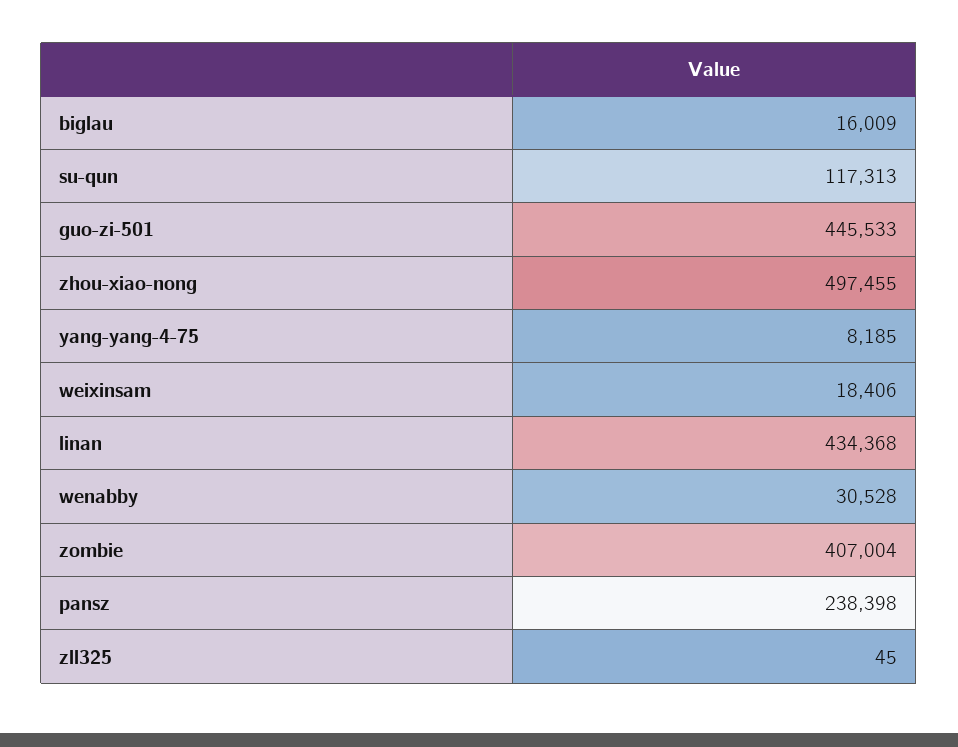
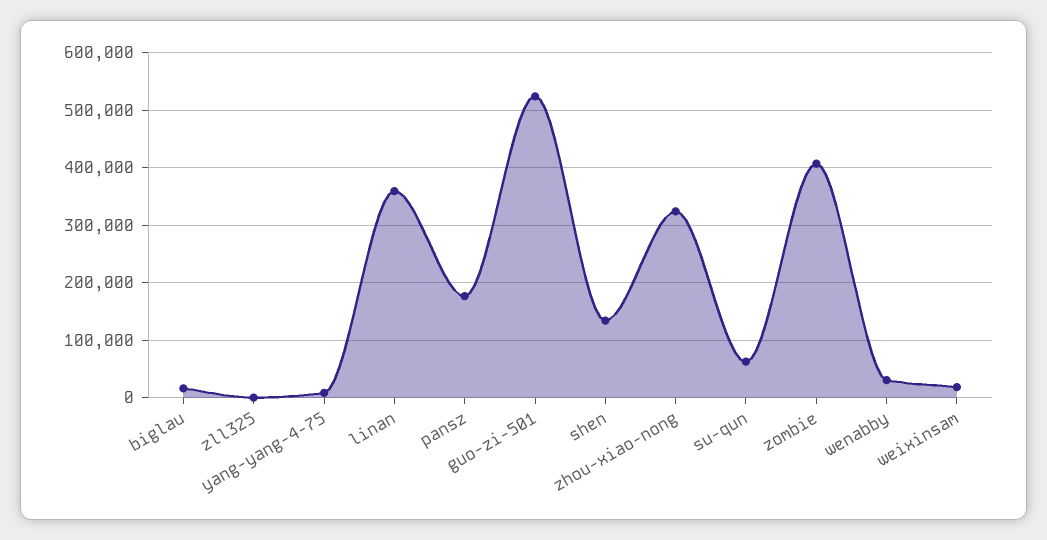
  {
    "biglau": 16009,
-   "su-qun": 117313,
+   "su-qun": 60000,
-   "guo-zi-501": 445533,
+   "guo-zi-501": 520000,
-   "zhou-xiao-nong": 497455,
+   "zhou-xiao-nong": 320000,
    "yang-yang-4-75": 8185,
    "weixinsam": 18406,
-   "linan": 434368,
+   "linan": 360000,
    "wenabby": 30528,
    "zombie": 407004,
-   "pansz": 238398,
+   "pansz": 180000,
-   "zll325": 45
+   "zll325": 45,
+   "shen": 140000
  }

